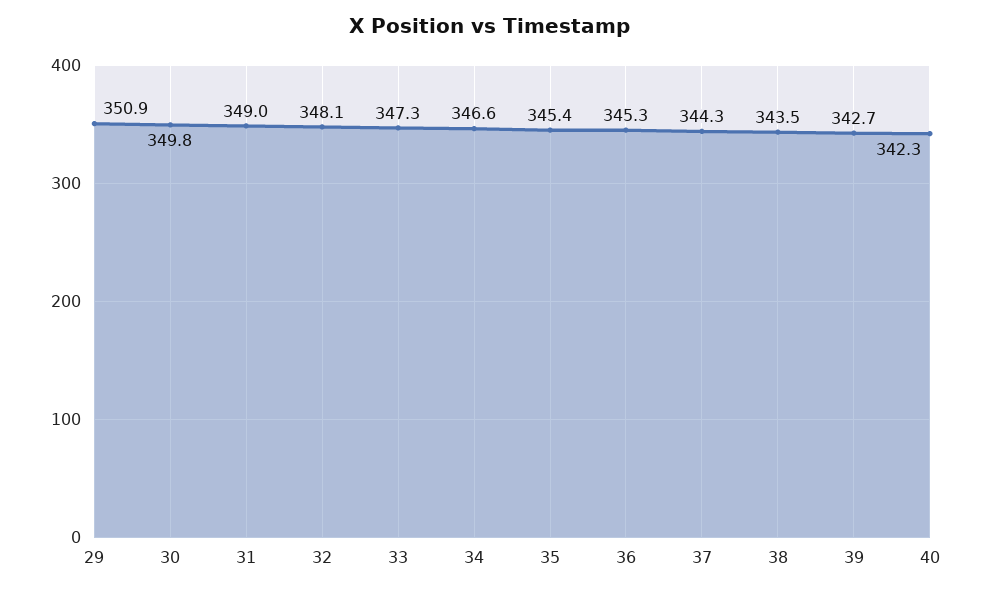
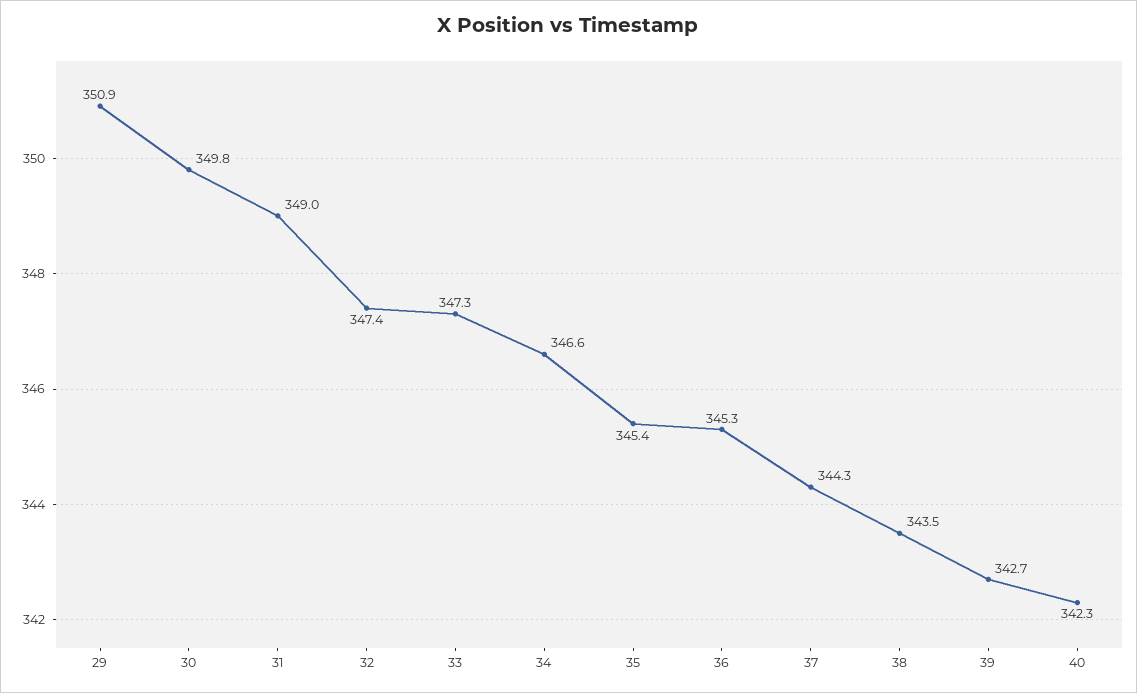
  {
    "29": 350.9,
    "30": 349.8,
    "31": 349,
-   "32": 348.1,
+   "32": 347.4,
    "33": 347.3,
    "34": 346.6,
    "35": 345.4,
    "36": 345.3,
    "37": 344.3,
    "38": 343.5,
    "39": 342.7,
    "40": 342.3
  }

